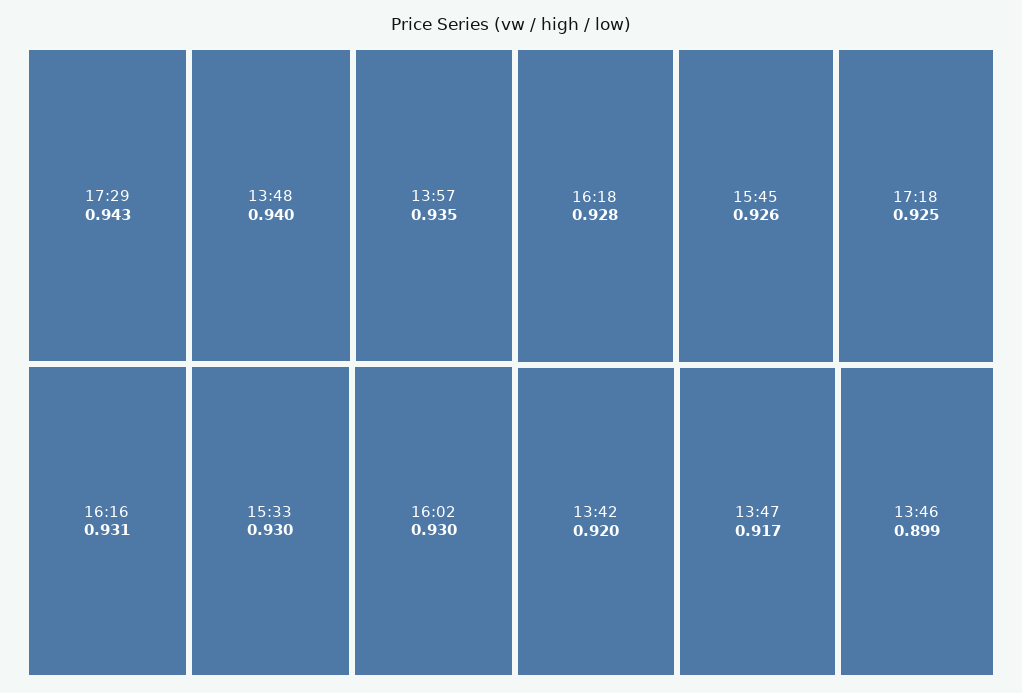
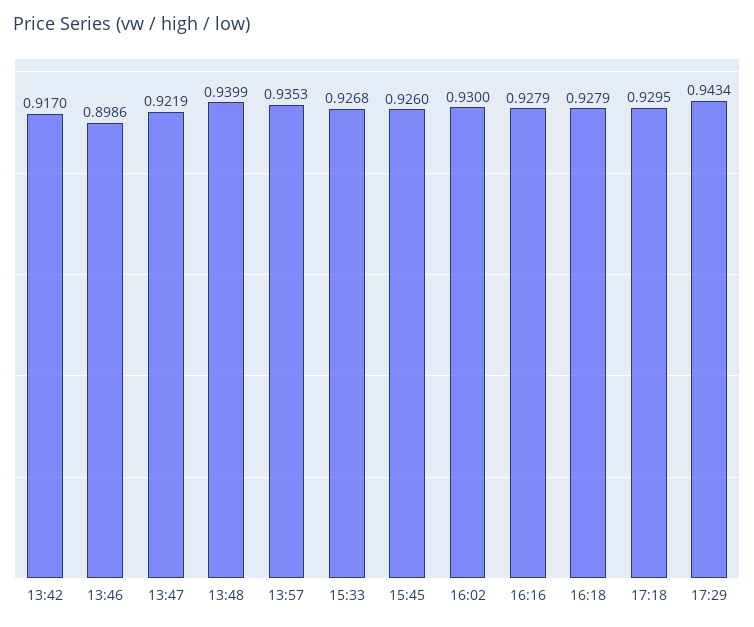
  {
    "17:29": 0.9434,
    "13:48": 0.9399,
    "13:57": 0.9353,
-   "16:16": 0.931,
+   "16:16": 0.9279,
-   "15:33": 0.93,
+   "15:33": 0.9268,
    "16:02": 0.93,
    "16:18": 0.9279,
    "15:45": 0.926,
-   "17:18": 0.925,
+   "17:18": 0.9295,
-   "13:42": 0.92,
+   "13:42": 0.917,
-   "13:47": 0.917,
+   "13:47": 0.9219,
    "13:46": 0.8986
  }

